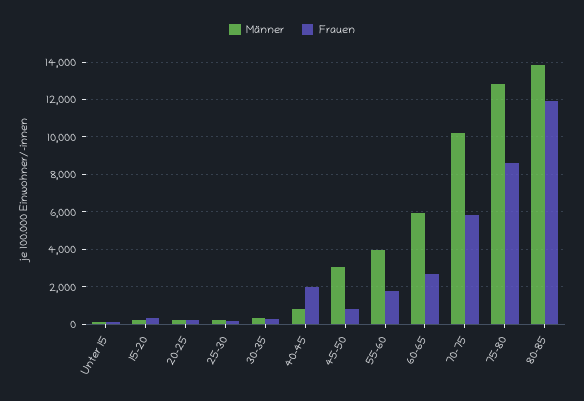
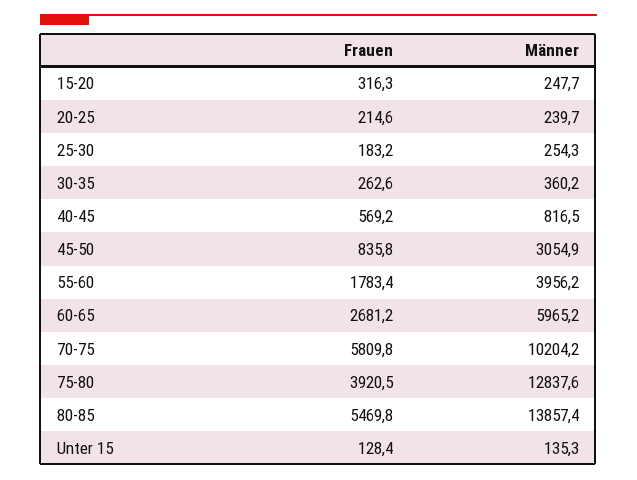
  {
    "Männer": {
      "Unter 15": 135.3,
      "15-20": 247.7,
      "20-25": 239.7,
      "25-30": 254.3,
      "30-35": 360.2,
      "40-45": 816.5,
      "45-50": 3054.9,
      "55-60": 3956.2,
      "60-65": 5965.2,
      "70-75": 10204.2,
      "75-80": 12837.6,
      "80-85": 13857.4
    },
    "Frauen": {
      "Unter 15": 128.4,
      "15-20": 316.3,
      "20-25": 214.6,
      "25-30": 183.2,
      "30-35": 262.6,
-     "40-45": 2000,
+     "40-45": 569.2,
      "45-50": 835.8,
      "55-60": 1783.4,
      "60-65": 2681.2,
      "70-75": 5809.8,
-     "75-80": 8500,
+     "75-80": 3920.5,
-     "80-85": 12000
+     "80-85": 5469.8
    }
  }

